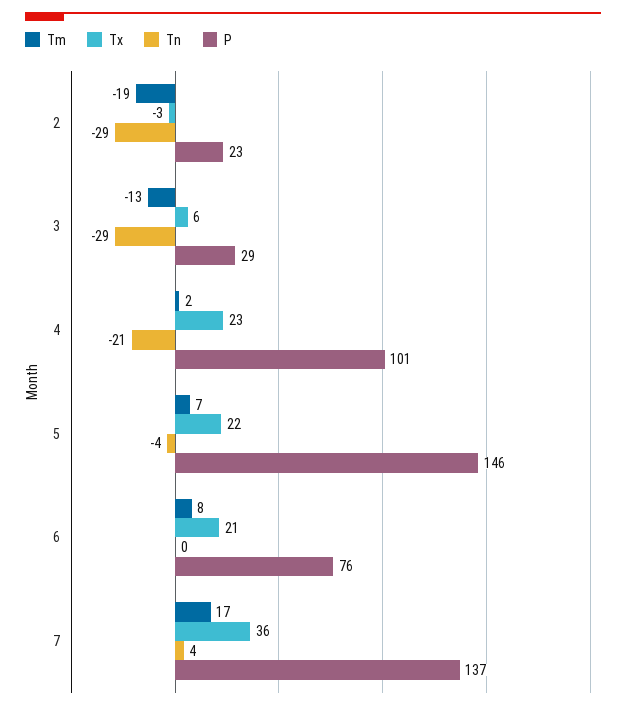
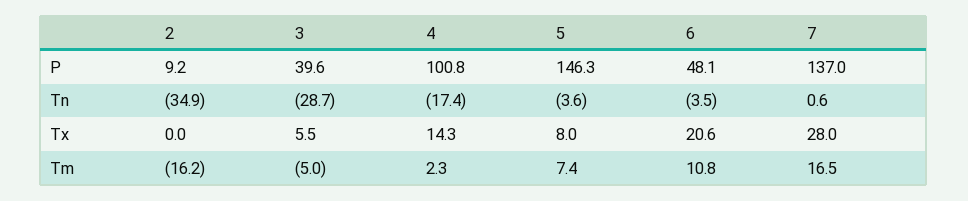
  {
    "Tm": {
-     "2": -19,
+     "2": -16.2,
-     "3": -13,
+     "3": -5,
      "4": 2.3,
      "5": 7.4,
-     "6": 8,
+     "6": 10.8,
      "7": 16.5
    },
    "Tx": {
-     "2": -3,
+     "2": 0,
      "3": 5.5,
-     "4": 23,
+     "4": 14.3,
-     "5": 22,
+     "5": 8,
      "6": 20.6,
-     "7": 36
+     "7": 28
    },
    "Tn": {
-     "2": -29,
+     "2": -34.9,
      "3": -28.7,
-     "4": -21,
+     "4": -17.4,
      "5": -3.6,
-     "6": 0,
+     "6": -3.5,
-     "7": 4
+     "7": 0.6
    },
    "P": {
-     "2": 23,
+     "2": 9.2,
-     "3": 29,
+     "3": 39.6,
      "4": 100.8,
      "5": 146.3,
-     "6": 76,
+     "6": 48.1,
      "7": 137
    }
  }

